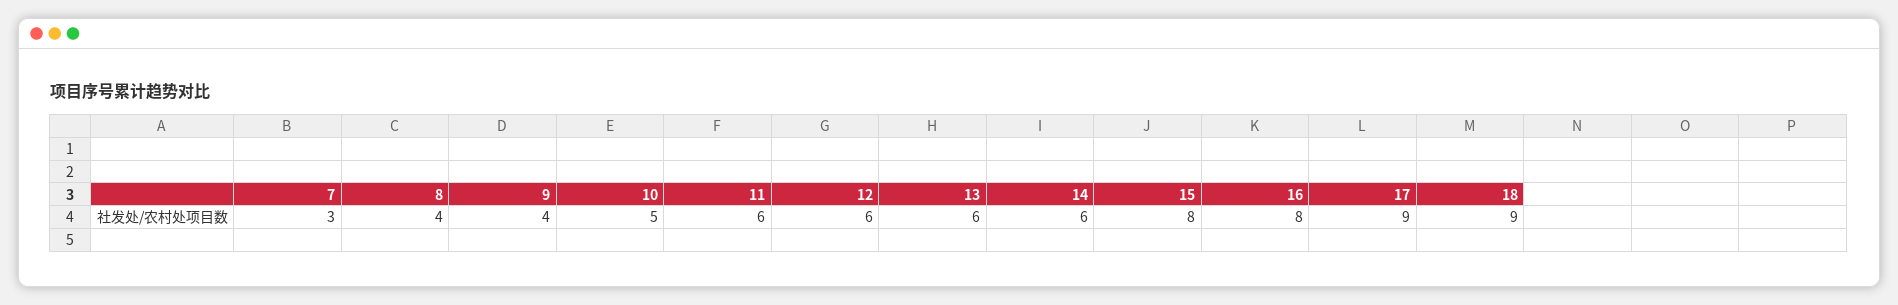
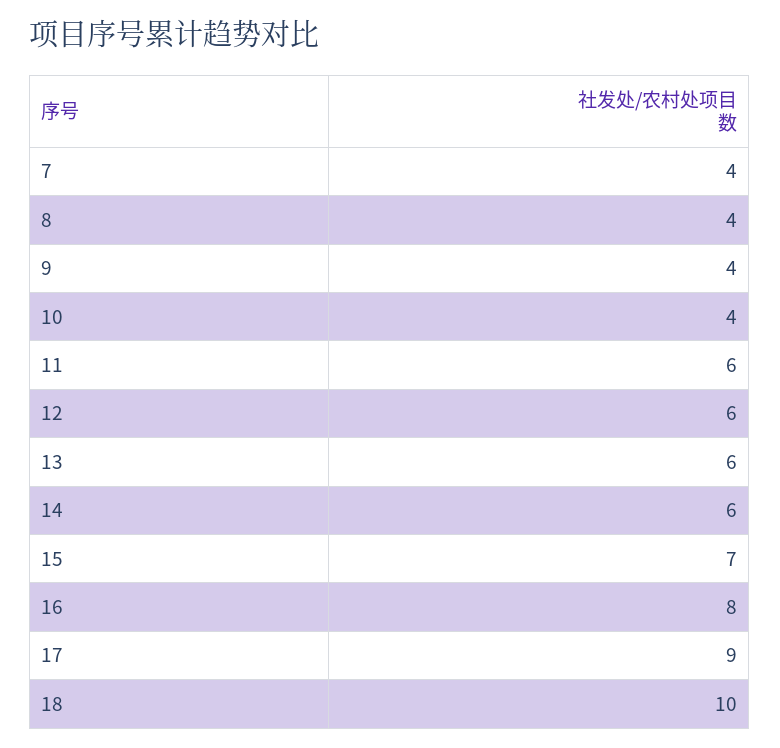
  {
-   "7": 3,
+   "7": 4,
    "8": 4,
    "9": 4,
-   "10": 5,
+   "10": 4,
    "11": 6,
    "12": 6,
    "13": 6,
    "14": 6,
-   "15": 8,
+   "15": 7,
    "16": 8,
    "17": 9,
-   "18": 9
+   "18": 10
  }

